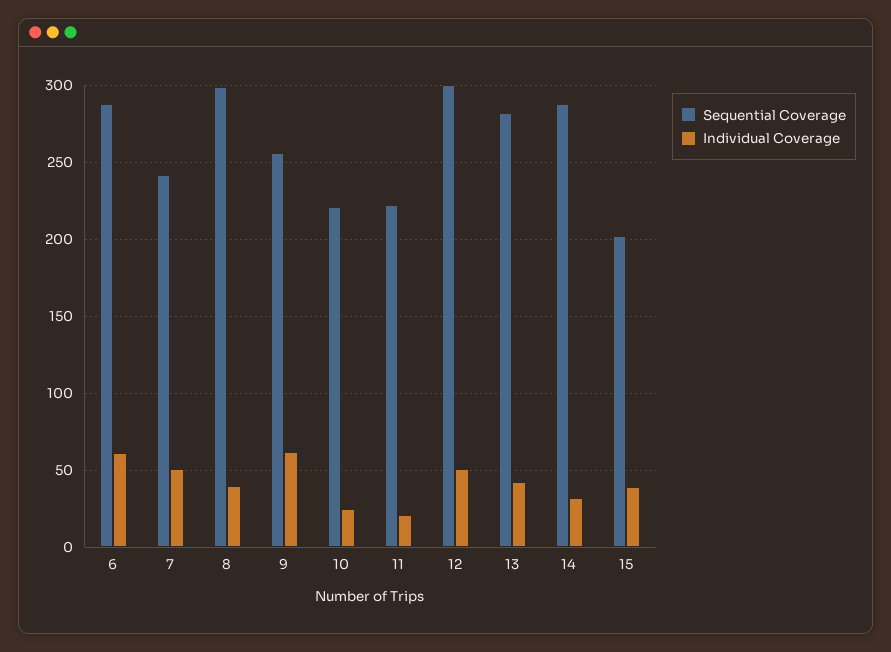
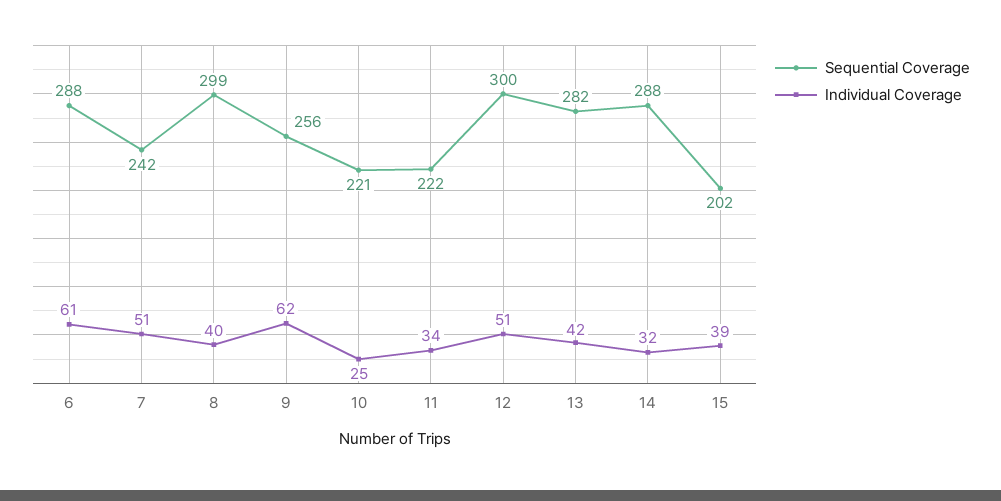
  {
    "Sequential Coverage": {
      "6": 288,
      "7": 242,
      "8": 299,
      "9": 256,
      "10": 221,
      "11": 222,
      "12": 300,
      "13": 282,
      "14": 288,
      "15": 202
    },
    "Individual Coverage": {
      "6": 61,
      "7": 51,
      "8": 40,
      "9": 62,
      "10": 25,
-     "11": 20,
+     "11": 34,
      "12": 51,
      "13": 42,
      "14": 32,
      "15": 39
    }
  }

